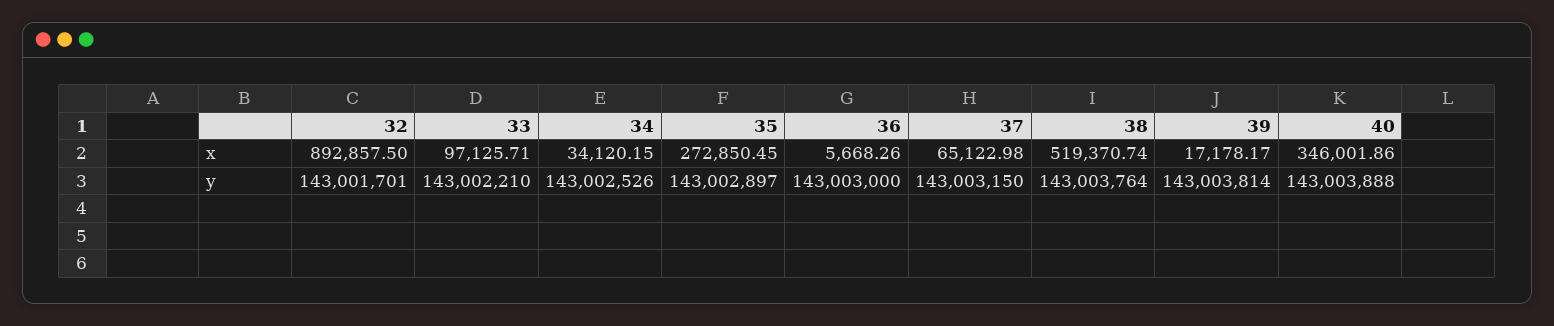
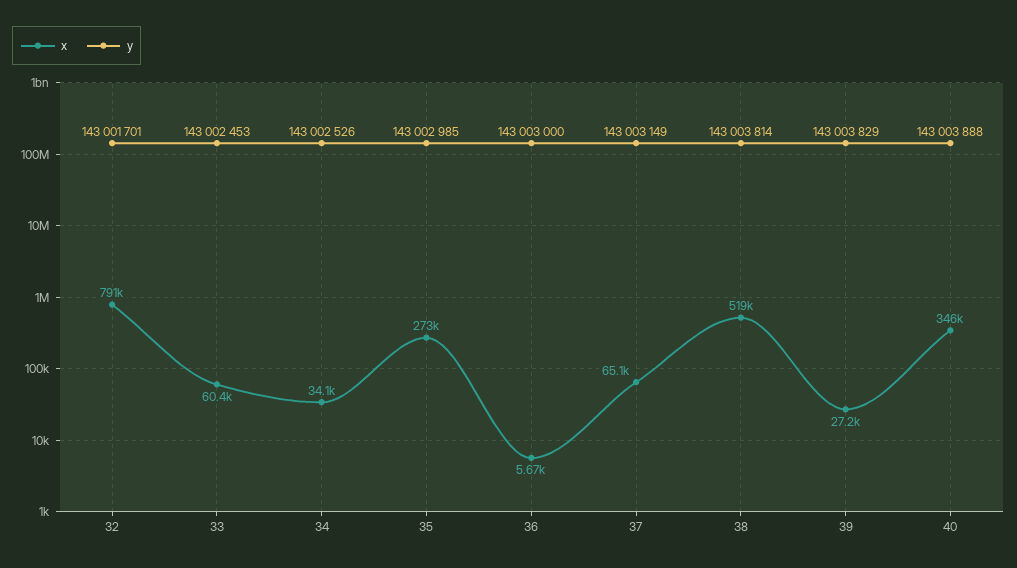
  {
    "x": {
-     "32": 892857.5,
+     "32": 791000,
-     "33": 97125.71,
+     "33": 60400,
      "34": 34120.15,
      "35": 272850.45,
      "36": 5668.26,
      "37": 65122.98,
      "38": 519370.74,
-     "39": 17178.17,
+     "39": 27200,
      "40": 346001.86
    },
    "y": {
      "32": 143001701,
-     "33": 143002210,
+     "33": 143002453,
      "34": 143002526,
-     "35": 143002897,
+     "35": 143002985,
      "36": 143003000,
-     "37": 143003150,
+     "37": 143003149,
-     "38": 143003764,
+     "38": 143003814,
-     "39": 143003814,
+     "39": 143003829,
      "40": 143003888
    }
  }

